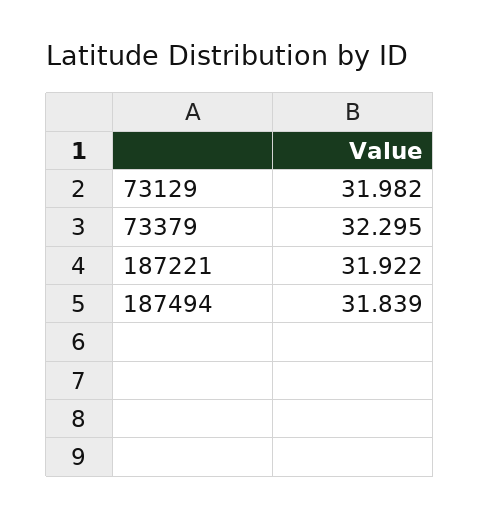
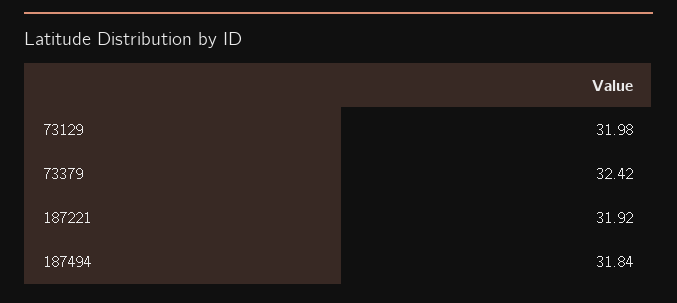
  {
    "73129": 31.982,
-   "73379": 32.295,
+   "73379": 32.42,
    "187221": 31.922,
    "187494": 31.839
  }

